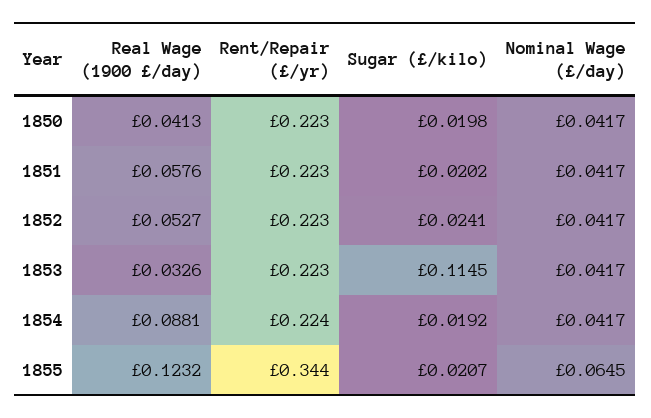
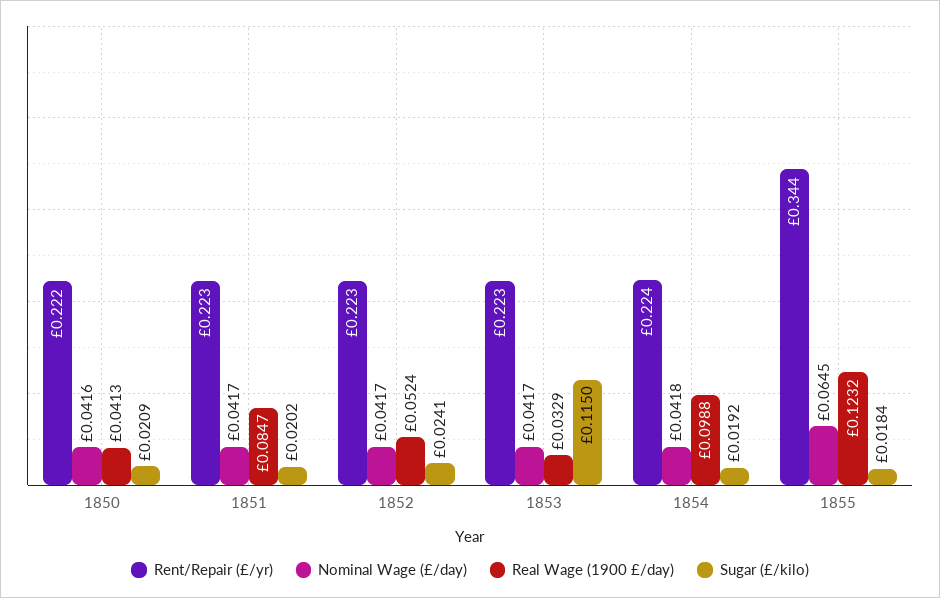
  {
    "Real Wage (1900 £/day)": {
      "1850": 0.0413,
-     "1851": 0.0576,
+     "1851": 0.0847,
-     "1852": 0.0527,
+     "1852": 0.0524,
-     "1853": 0.0326,
+     "1853": 0.0329,
-     "1854": 0.0881,
+     "1854": 0.0988,
      "1855": 0.1232
    },
    "Rent/Repair (£/yr)": {
-     "1850": 0.223,
+     "1850": 0.222,
      "1851": 0.223,
      "1852": 0.223,
      "1853": 0.223,
      "1854": 0.224,
      "1855": 0.344
    },
    "Sugar (£/kilo)": {
-     "1850": 0.0198,
+     "1850": 0.0209,
      "1851": 0.0202,
      "1852": 0.0241,
-     "1853": 0.1145,
+     "1853": 0.115,
      "1854": 0.0192,
-     "1855": 0.0207
+     "1855": 0.0184
    },
    "Nominal Wage (£/day)": {
-     "1850": 0.0417,
+     "1850": 0.0416,
      "1851": 0.0417,
      "1852": 0.0417,
      "1853": 0.0417,
-     "1854": 0.0417,
+     "1854": 0.0418,
      "1855": 0.0645
    }
  }

